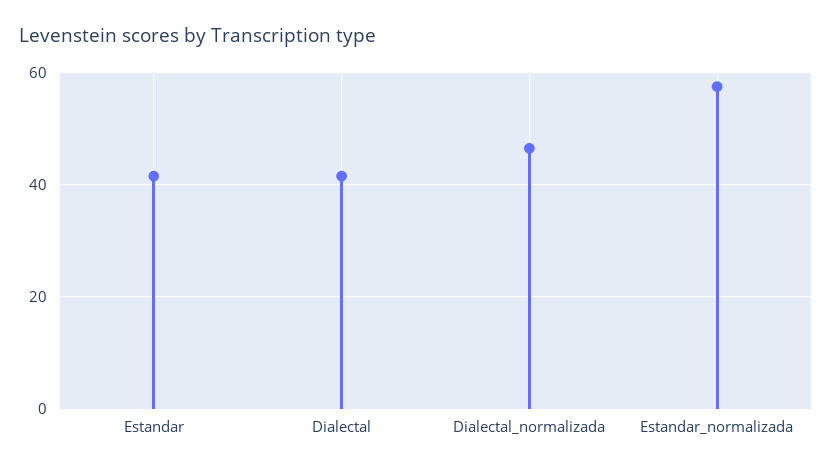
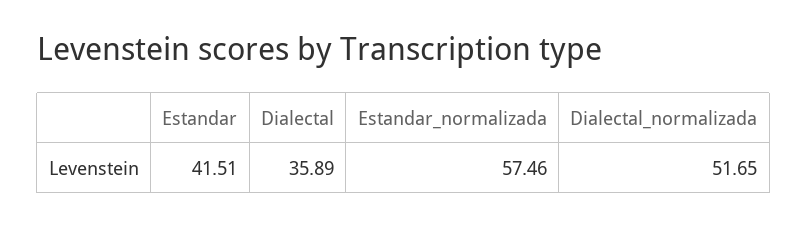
  {
    "Estandar": 41.51,
-   "Dialectal": 42,
+   "Dialectal": 35.89,
-   "Dialectal_normalizada": 46,
+   "Dialectal_normalizada": 51.65,
    "Estandar_normalizada": 57.46
  }

